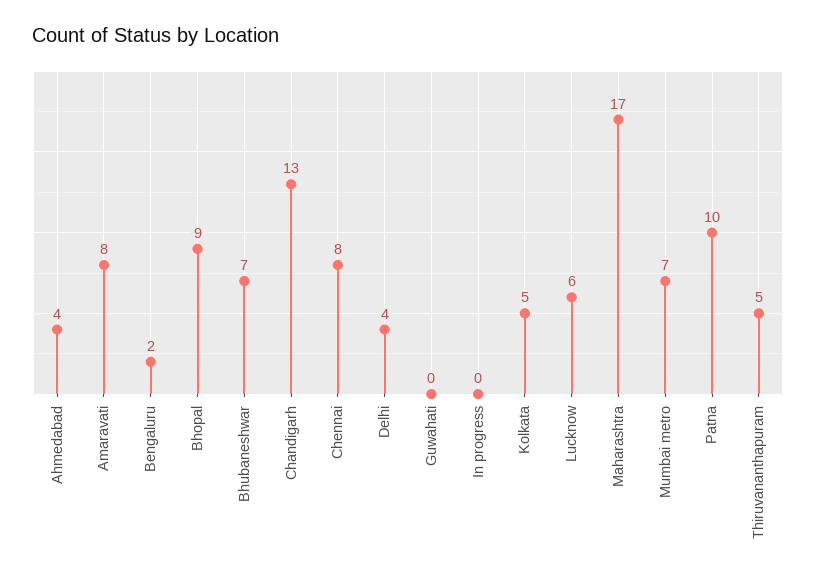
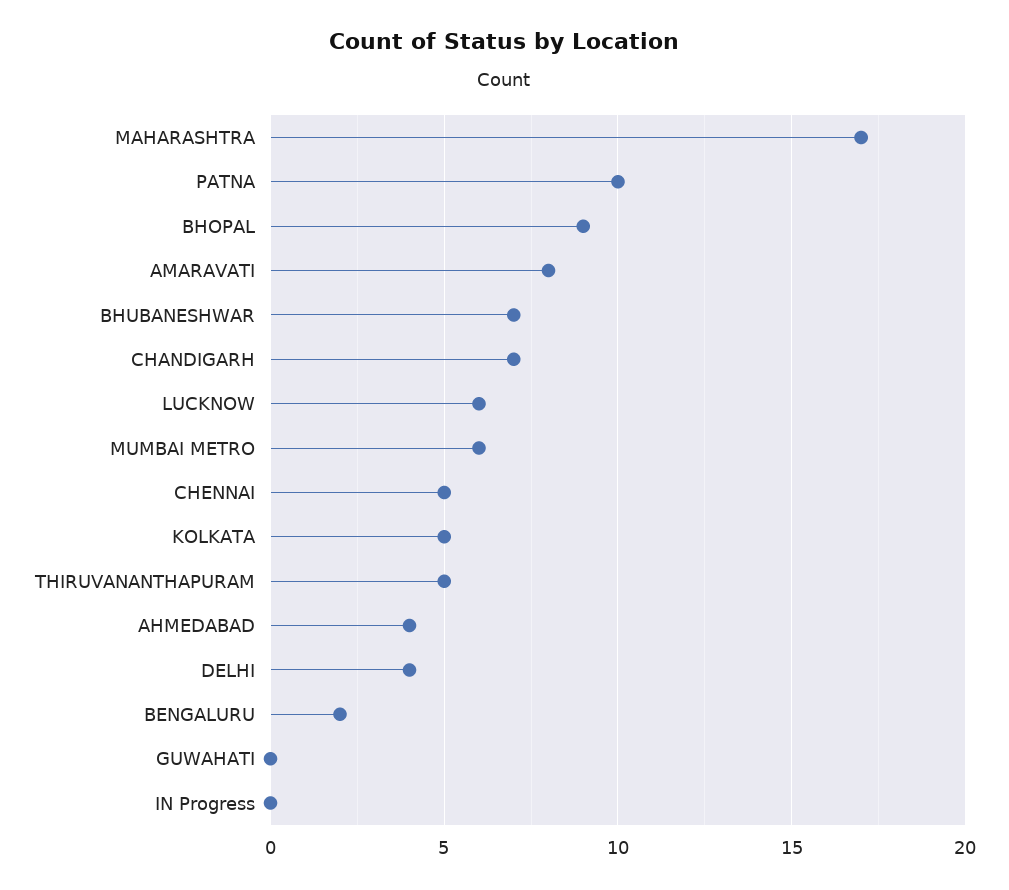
  {
    "Ahmedabad": 4,
    "Amaravati": 8,
    "Bengaluru": 2,
    "Bhopal": 9,
    "Bhubaneshwar": 7,
-   "Chandigarh": 13,
+   "Chandigarh": 7,
-   "Chennai": 8,
+   "Chennai": 5,
    "Delhi": 4,
    "Guwahati": 0,
    "In progress": 0,
    "Kolkata": 5,
    "Lucknow": 6,
    "Maharashtra": 17,
-   "Mumbai metro": 7,
+   "Mumbai metro": 6,
    "Patna": 10,
    "Thiruvananthapuram": 5
  }

